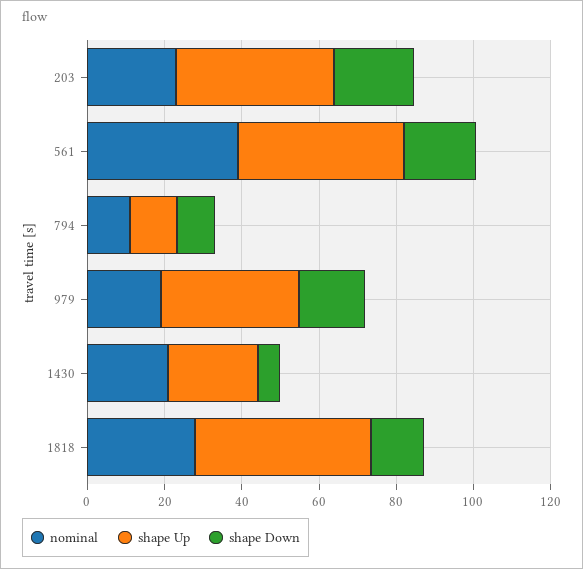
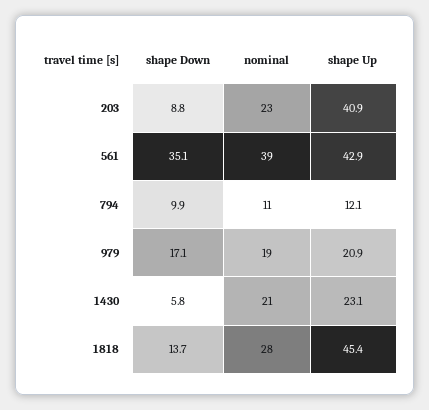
  {
    "nominal": {
      "203": 23,
      "561": 39,
      "794": 11,
      "979": 19,
      "1430": 21,
      "1818": 28
    },
    "shape Up": {
      "203": 40.9,
      "561": 42.9,
      "794": 12.1,
-     "979": 35,
+     "979": 20.9,
      "1430": 23.1,
      "1818": 45.4
    },
    "shape Down": {
-     "203": 20,
+     "203": 8.8,
-     "561": 20,
+     "561": 35.1,
      "794": 9.9,
      "979": 17.1,
      "1430": 5.8,
      "1818": 13.7
    }
  }

